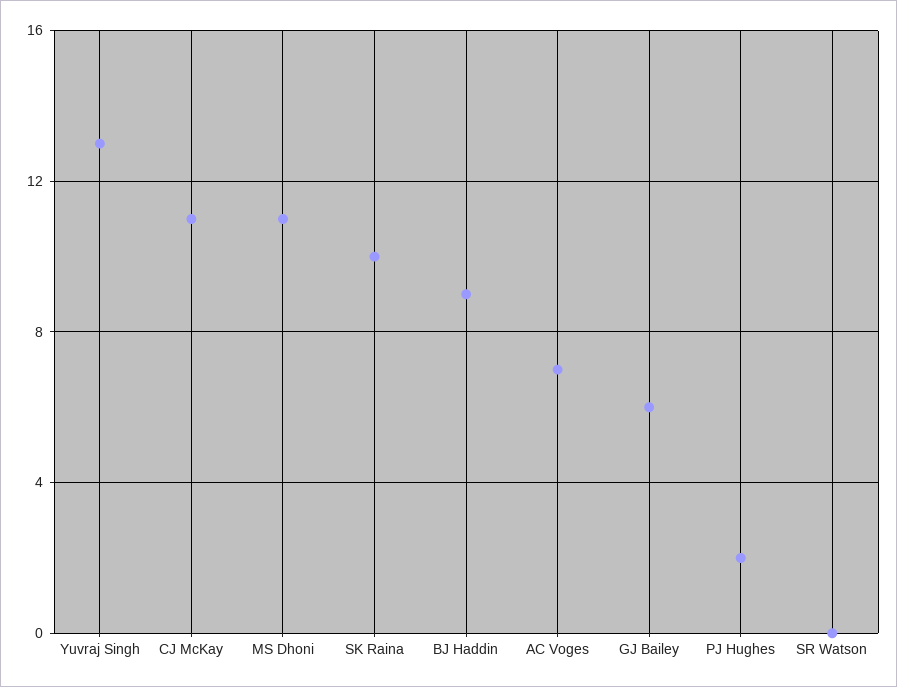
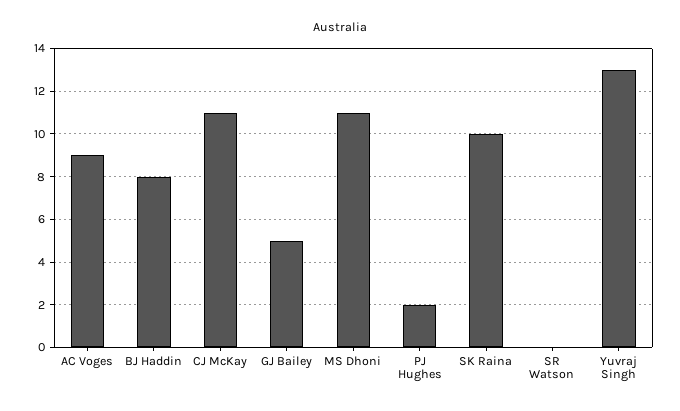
  {
    "Yuvraj Singh": 13,
    "CJ McKay": 11,
    "MS Dhoni": 11,
    "SK Raina": 10,
-   "BJ Haddin": 9,
+   "BJ Haddin": 8,
-   "AC Voges": 7,
+   "AC Voges": 9,
-   "GJ Bailey": 6,
+   "GJ Bailey": 5,
    "PJ Hughes": 2,
    "SR Watson": 0
  }

